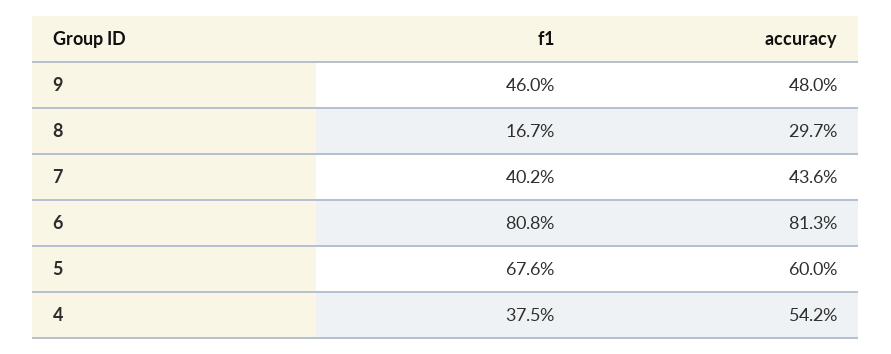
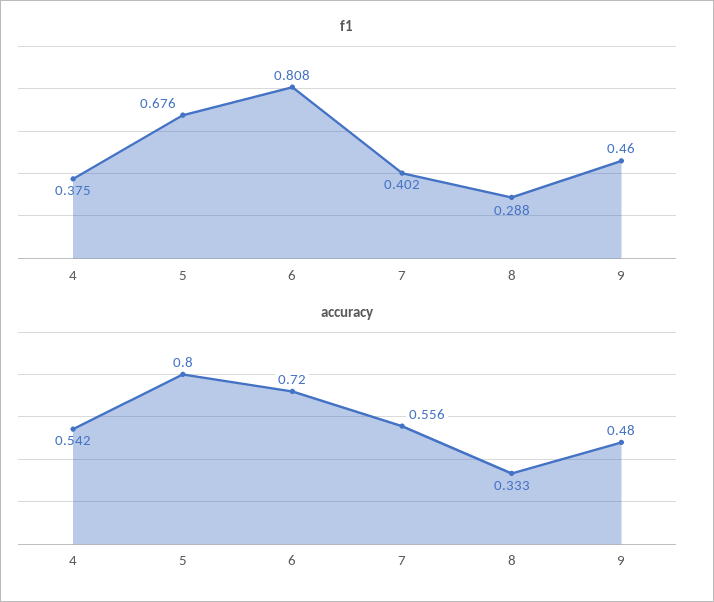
  {
    "f1": {
      "9": 0.46,
-     "8": 0.167,
+     "8": 0.288,
      "7": 0.402,
      "6": 0.808,
      "5": 0.676,
      "4": 0.375
    },
    "accuracy": {
      "9": 0.48,
-     "8": 0.297,
+     "8": 0.333,
-     "7": 0.436,
+     "7": 0.556,
-     "6": 0.813,
+     "6": 0.72,
-     "5": 0.6,
+     "5": 0.8,
      "4": 0.542
    }
  }

